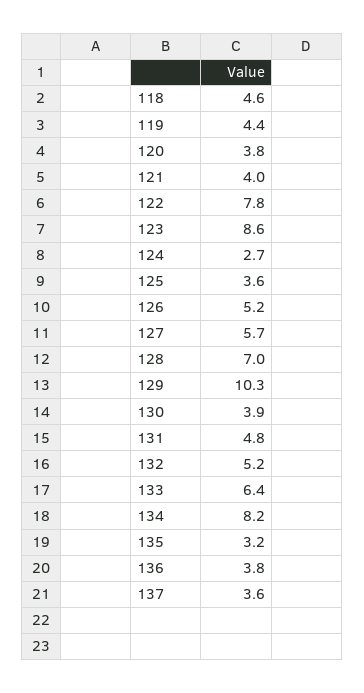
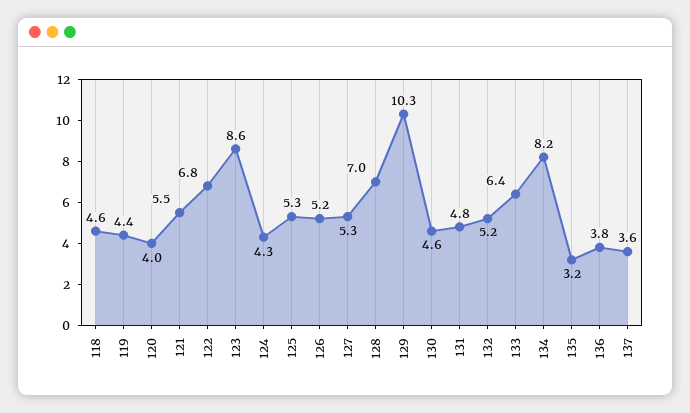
  {
    "118": 4.6,
    "119": 4.4,
-   "120": 3.8,
+   "120": 4,
-   "121": 4,
+   "121": 5.5,
-   "122": 7.8,
+   "122": 6.8,
    "123": 8.6,
-   "124": 2.7,
+   "124": 4.3,
-   "125": 3.6,
+   "125": 5.3,
    "126": 5.2,
-   "127": 5.7,
+   "127": 5.3,
    "128": 7,
    "129": 10.3,
-   "130": 3.9,
+   "130": 4.6,
    "131": 4.8,
    "132": 5.2,
    "133": 6.4,
    "134": 8.2,
    "135": 3.2,
    "136": 3.8,
    "137": 3.6
  }

